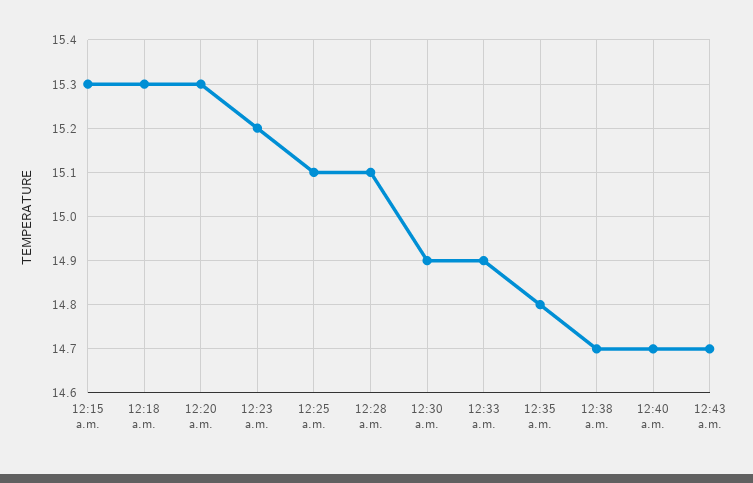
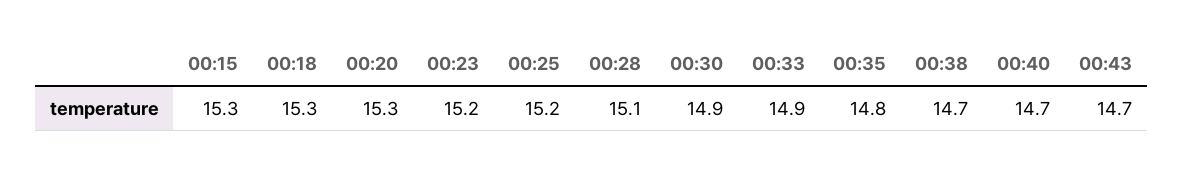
  {
    "12:15 a.m.": 15.3,
    "12:18 a.m.": 15.3,
    "12:20 a.m.": 15.3,
    "12:23 a.m.": 15.2,
-   "12:25 a.m.": 15.1,
+   "12:25 a.m.": 15.2,
    "12:28 a.m.": 15.1,
    "12:30 a.m.": 14.9,
    "12:33 a.m.": 14.9,
    "12:35 a.m.": 14.8,
    "12:38 a.m.": 14.7,
    "12:40 a.m.": 14.7,
    "12:43 a.m.": 14.7
  }

